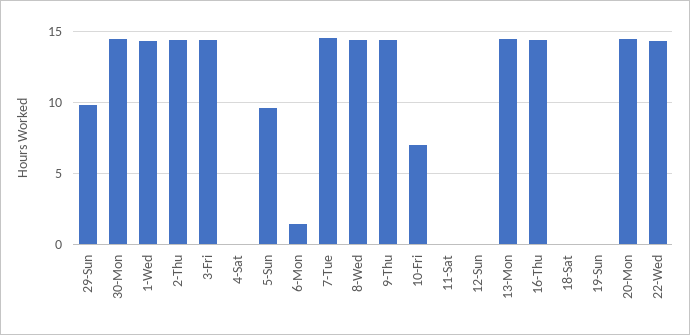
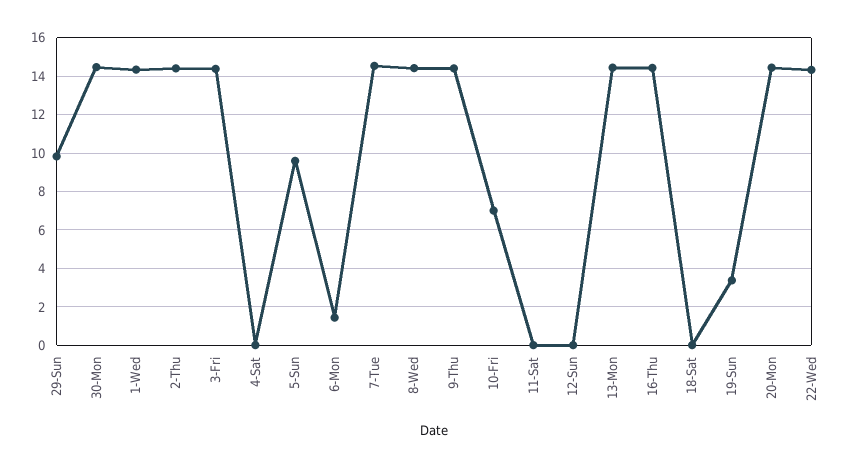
  {
    "29-Sun": 10,
    "30-Mon": 14.5,
    "1-Wed": 14.5,
    "2-Thu": 14.5,
    "3-Fri": 14.5,
    "4-Sat": 0,
    "5-Sun": 9.5,
    "6-Mon": 1.5,
    "7-Tue": 14.5,
    "8-Wed": 14.5,
    "9-Thu": 14.5,
    "10-Fri": 7,
    "11-Sat": 0,
    "12-Sun": 0,
    "13-Mon": 14.5,
    "16-Thu": 14.5,
    "18-Sat": 0,
-   "19-Sun": 0,
+   "19-Sun": 3.5,
    "20-Mon": 14.5,
    "22-Wed": 14.5
  }

